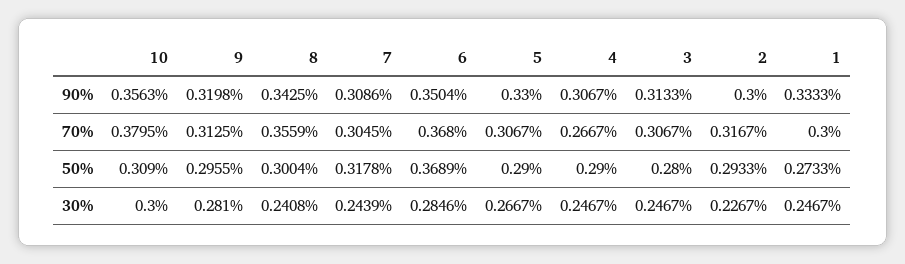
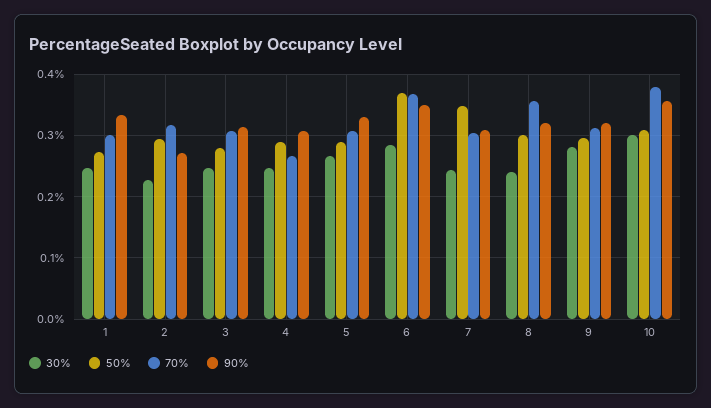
  {
    "90%": {
      "10": 0.3563,
      "9": 0.3198,
-     "8": 0.3425,
+     "8": 0.32,
      "7": 0.3086,
      "6": 0.3504,
      "5": 0.33,
      "4": 0.3067,
      "3": 0.3133,
-     "2": 0.3,
+     "2": 0.27,
      "1": 0.3333
    },
    "70%": {
      "10": 0.3795,
      "9": 0.3125,
      "8": 0.3559,
      "7": 0.3045,
      "6": 0.368,
      "5": 0.3067,
      "4": 0.2667,
      "3": 0.3067,
      "2": 0.3167,
      "1": 0.3
    },
    "50%": {
      "10": 0.309,
      "9": 0.2955,
      "8": 0.3004,
-     "7": 0.3178,
+     "7": 0.35,
      "6": 0.3689,
      "5": 0.29,
      "4": 0.29,
      "3": 0.28,
      "2": 0.2933,
      "1": 0.2733
    },
    "30%": {
      "10": 0.3,
      "9": 0.281,
      "8": 0.2408,
      "7": 0.2439,
      "6": 0.2846,
      "5": 0.2667,
      "4": 0.2467,
      "3": 0.2467,
      "2": 0.2267,
      "1": 0.2467
    }
  }

